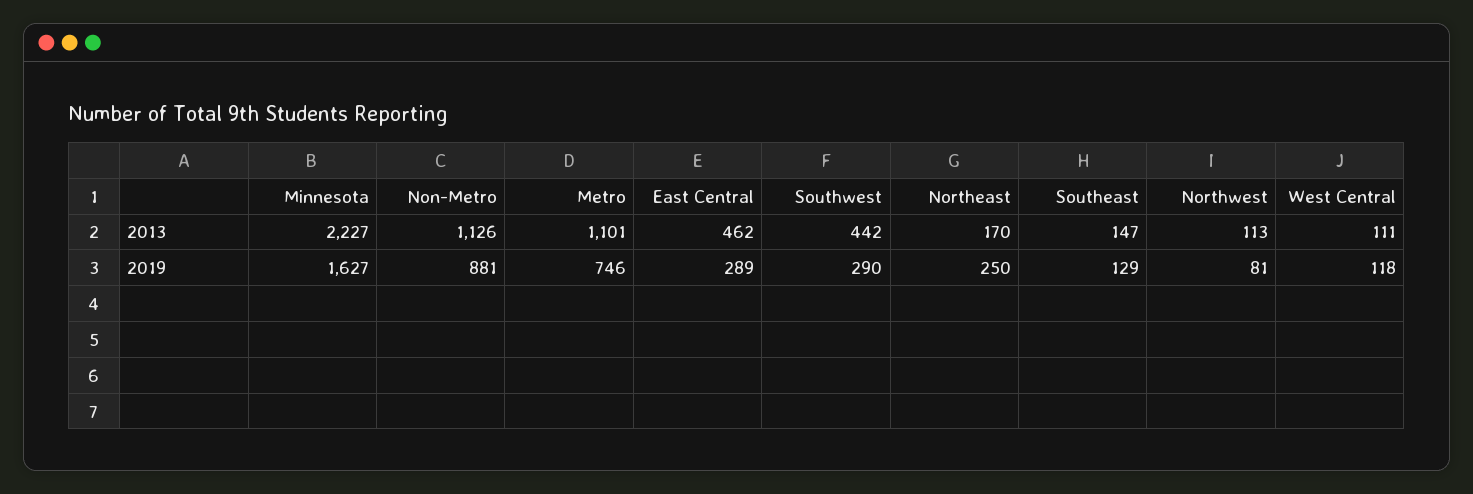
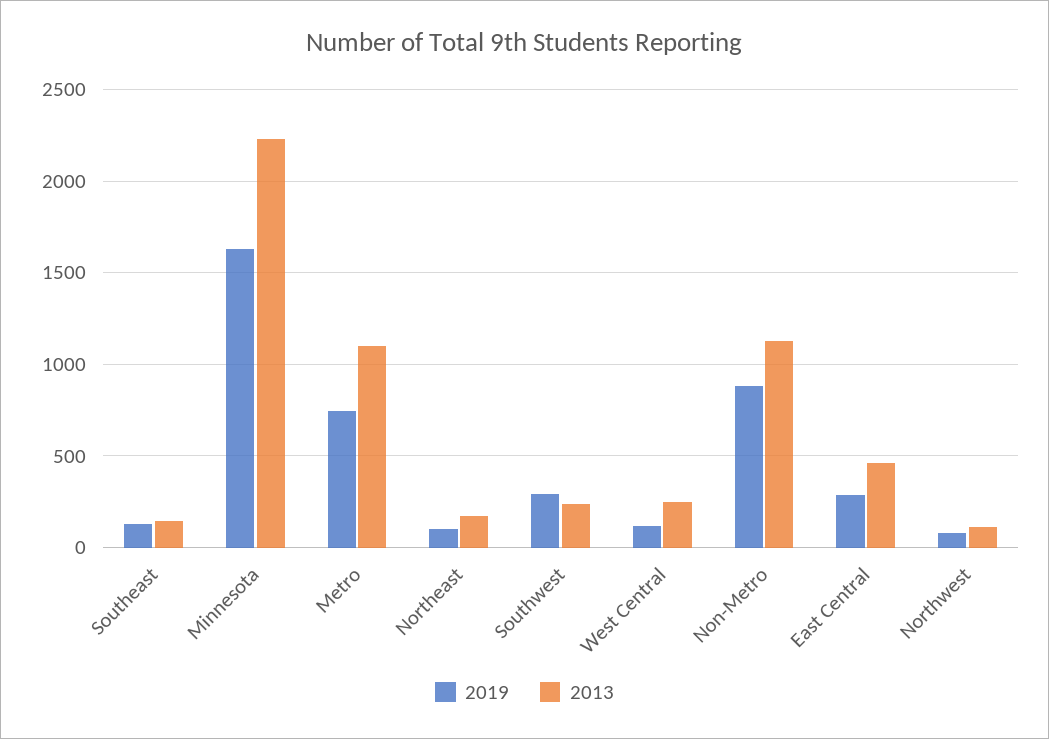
  {
    "2013": {
      "Minnesota": 2227,
      "Non-Metro": 1126,
      "Metro": 1101,
      "East Central": 462,
-     "Southwest": 442,
+     "Southwest": 250,
      "Northeast": 170,
      "Southeast": 147,
      "Northwest": 113,
-     "West Central": 111
+     "West Central": 250
    },
    "2019": {
      "Minnesota": 1627,
      "Non-Metro": 881,
      "Metro": 746,
      "East Central": 289,
      "Southwest": 290,
-     "Northeast": 250,
+     "Northeast": 100,
      "Southeast": 129,
      "Northwest": 81,
      "West Central": 118
    }
  }

